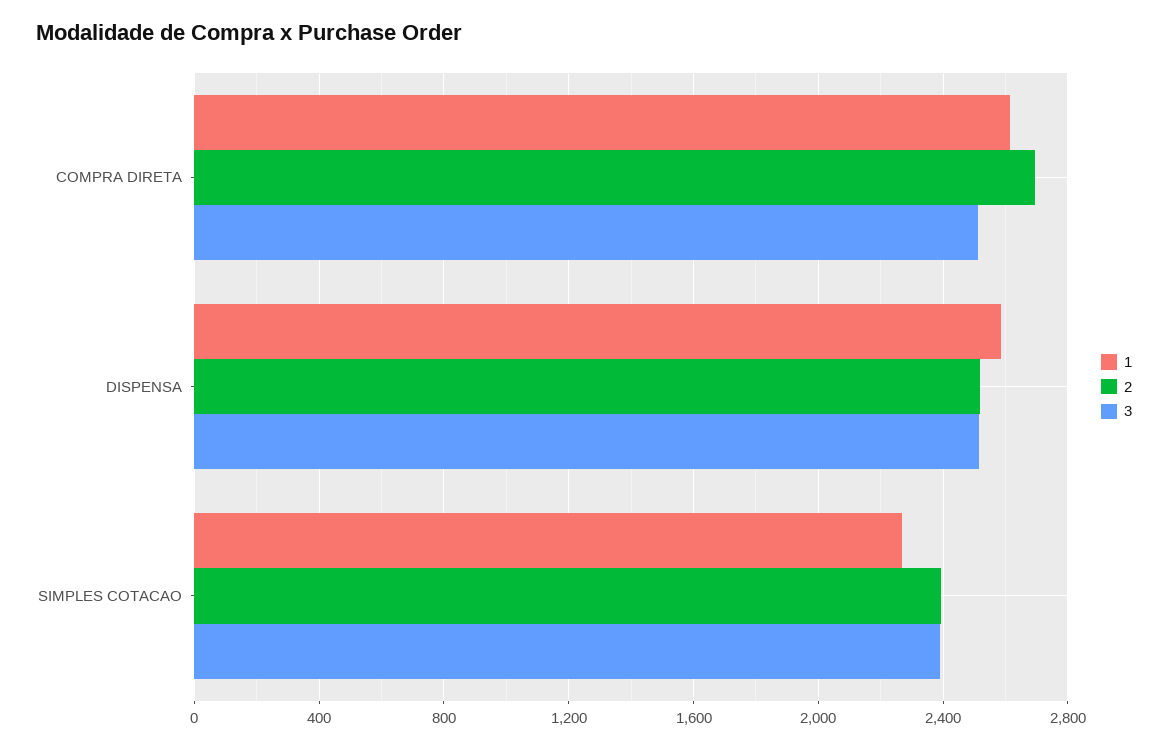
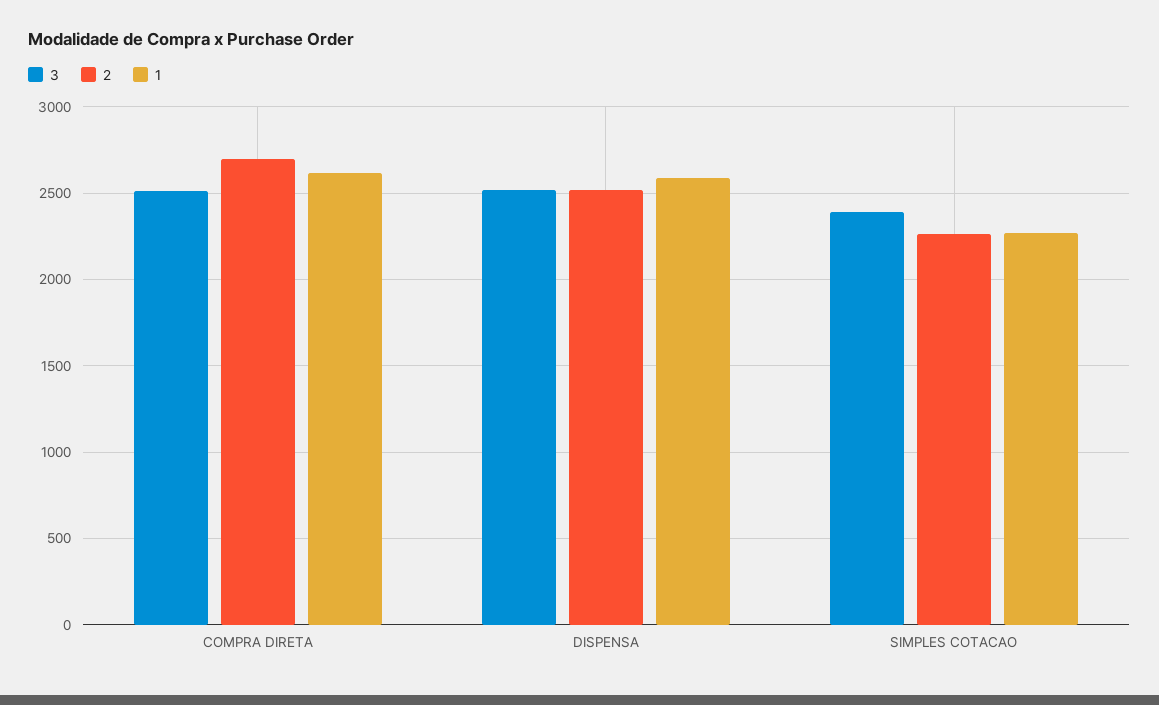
  {
    "1": {
      "COMPRA DIRETA": 2600,
      "DISPENSA": 2600,
      "SIMPLES COTACAO": 2250
    },
    "2": {
      "COMPRA DIRETA": 2700,
      "DISPENSA": 2500,
-     "SIMPLES COTACAO": 2400
+     "SIMPLES COTACAO": 2250
    },
    "3": {
      "COMPRA DIRETA": 2500,
      "DISPENSA": 2500,
      "SIMPLES COTACAO": 2400
    }
  }

